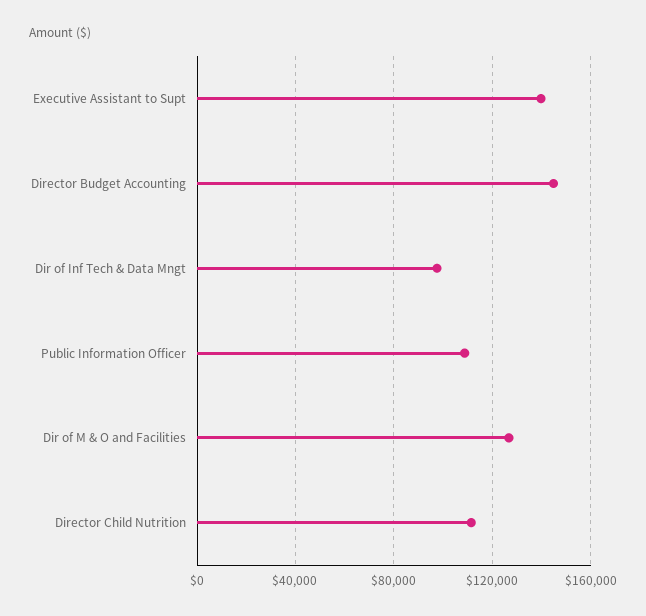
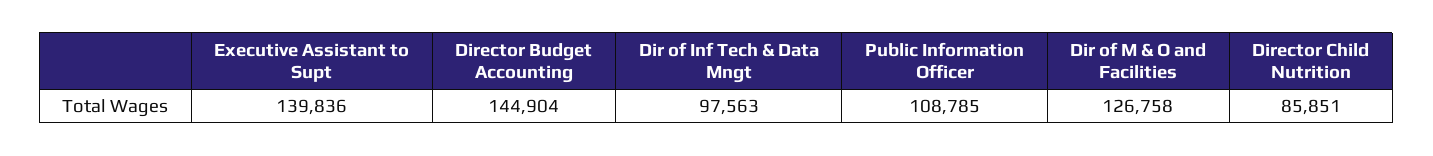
  {
    "Executive Assistant to Supt": 139836,
    "Director Budget Accounting": 144904,
    "Dir of Inf Tech & Data Mngt": 97563,
    "Public Information Officer": 108785,
    "Dir of M & O and Facilities": 126758,
-   "Director Child Nutrition": 110000
+   "Director Child Nutrition": 85851
  }

